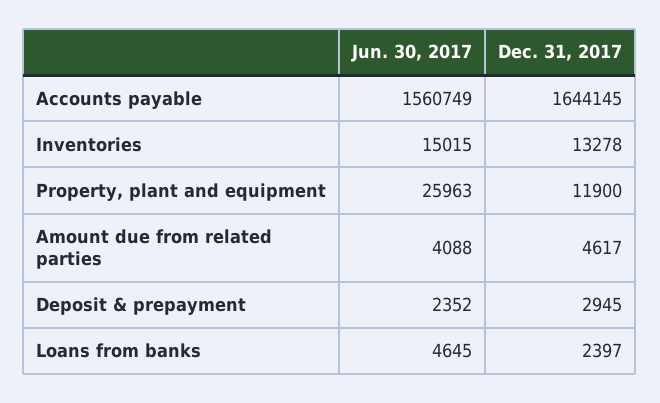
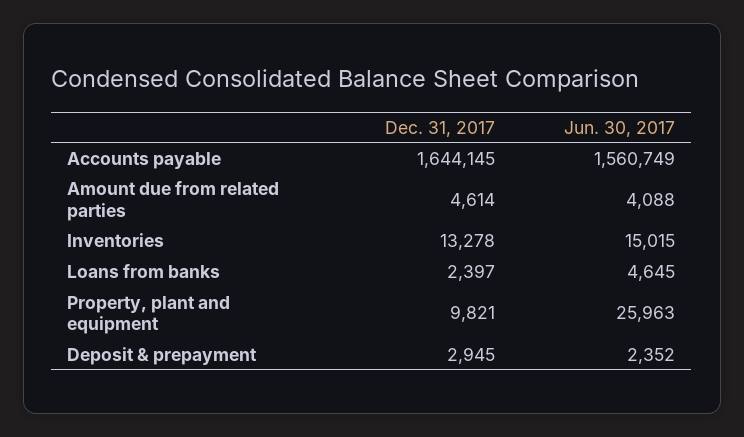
  {
    "Jun. 30, 2017": {
      "Accounts payable": 1560749,
      "Inventories": 15015,
      "Property, plant and equipment": 25963,
      "Amount due from related parties": 4088,
      "Deposit & prepayment": 2352,
      "Loans from banks": 4645
    },
    "Dec. 31, 2017": {
      "Accounts payable": 1644145,
      "Inventories": 13278,
-     "Property, plant and equipment": 11900,
+     "Property, plant and equipment": 9821,
-     "Amount due from related parties": 4617,
+     "Amount due from related parties": 4614,
      "Deposit & prepayment": 2945,
      "Loans from banks": 2397
    }
  }

